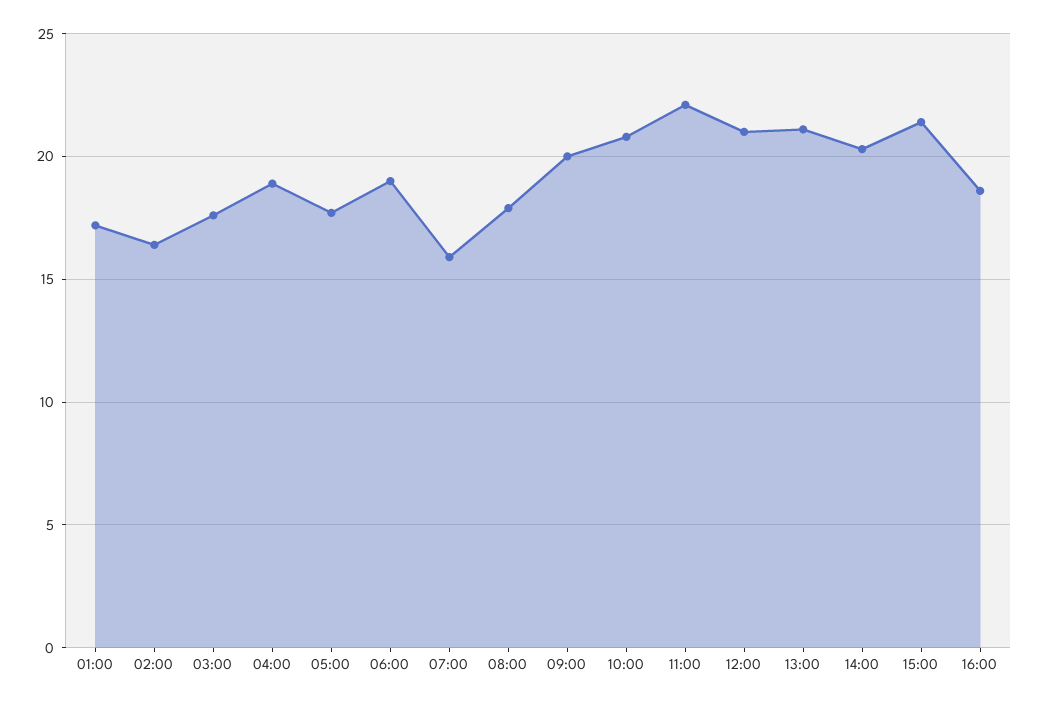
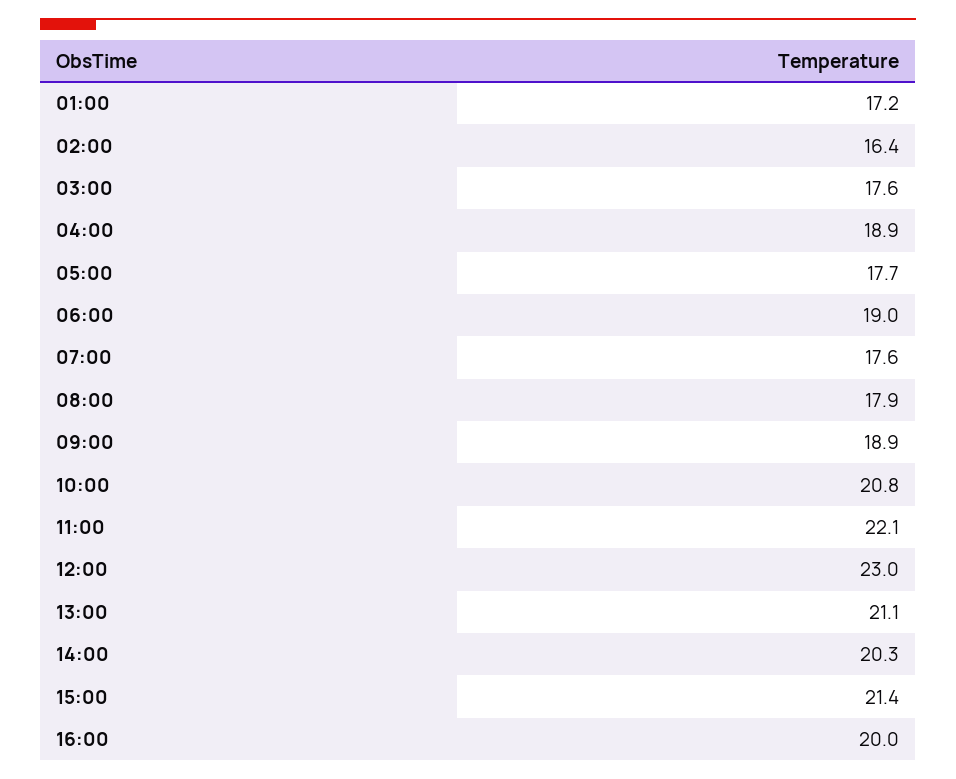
  {
    "01:00": 17.2,
    "02:00": 16.4,
    "03:00": 17.6,
    "04:00": 18.9,
    "05:00": 17.7,
    "06:00": 19,
-   "07:00": 16,
+   "07:00": 17.6,
    "08:00": 17.9,
-   "09:00": 20,
+   "09:00": 18.9,
    "10:00": 20.8,
    "11:00": 22.1,
-   "12:00": 21,
+   "12:00": 23,
    "13:00": 21.1,
    "14:00": 20.3,
    "15:00": 21.4,
-   "16:00": 18.5
+   "16:00": 20
  }

